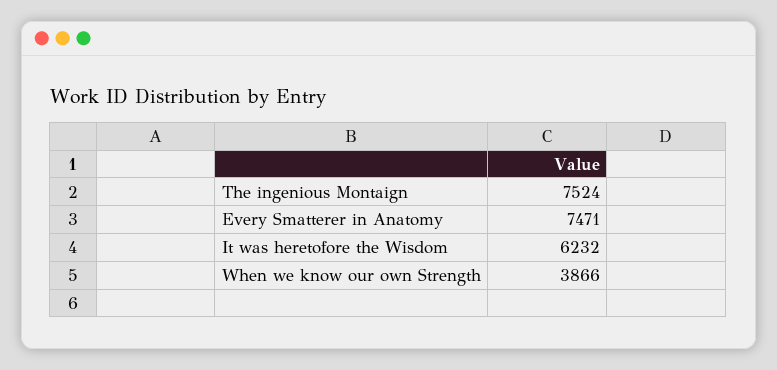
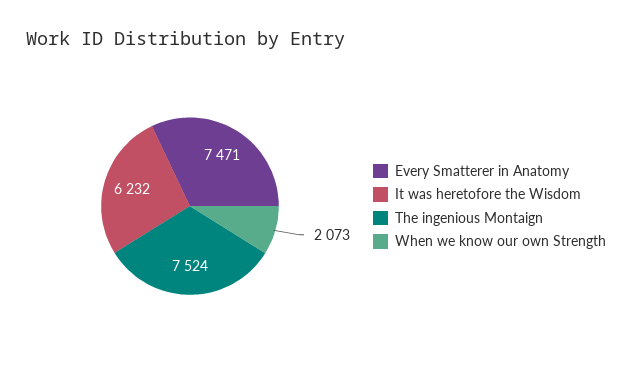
  {
    "The ingenious Montaign": 7524,
    "Every Smatterer in Anatomy": 7471,
    "It was heretofore the Wisdom": 6232,
-   "When we know our own Strength": 3866
+   "When we know our own Strength": 2073
  }

